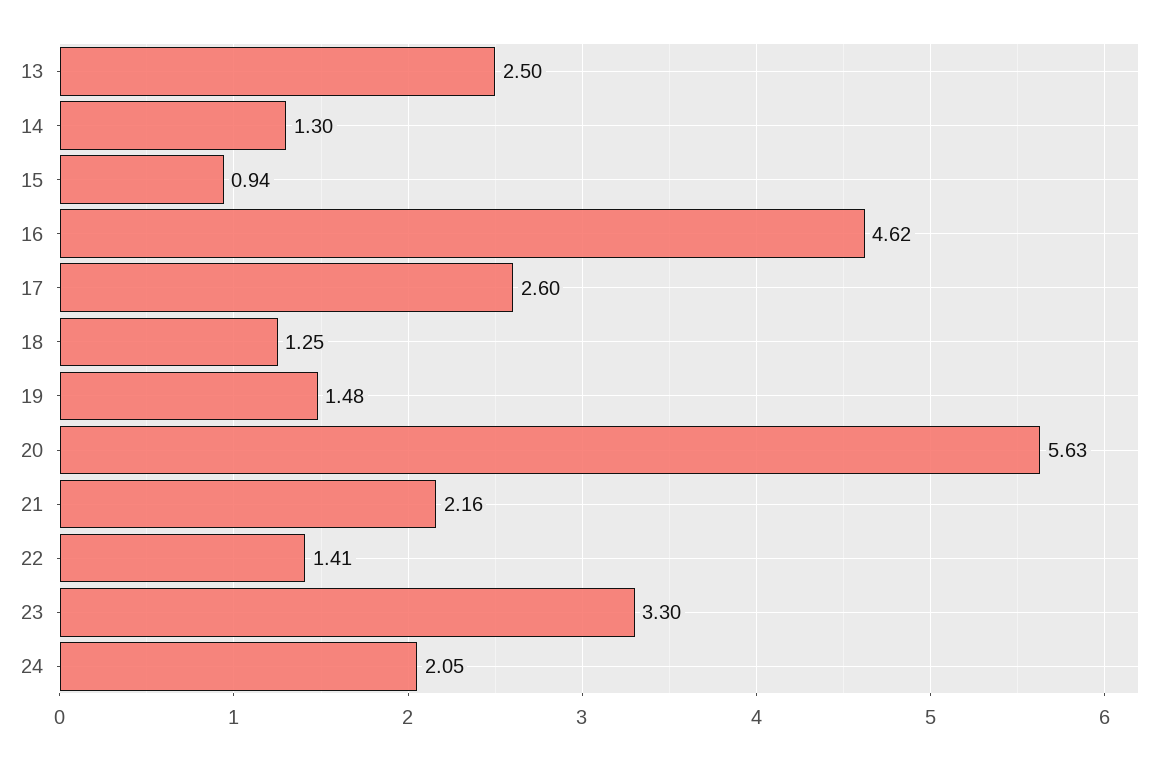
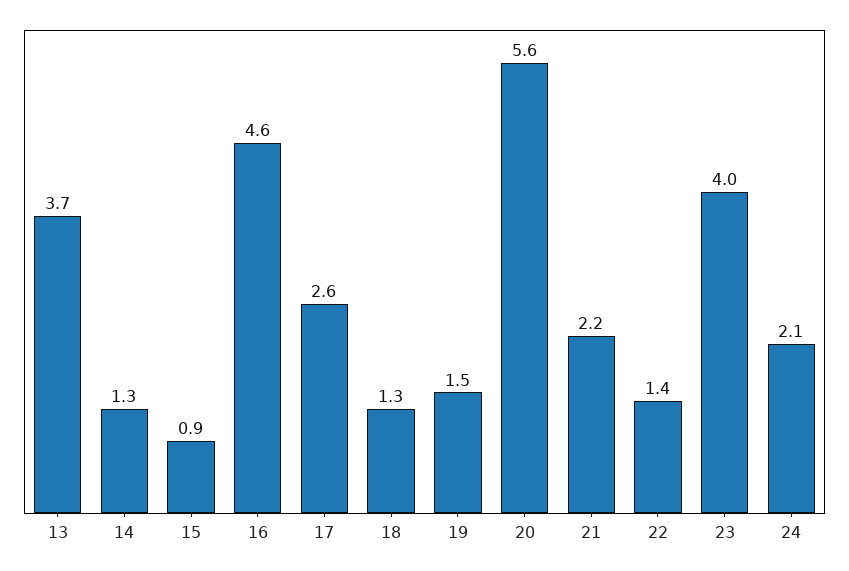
  {
-   "13": 2.5,
+   "13": 3.7,
    "14": 1.3,
    "15": 0.94,
    "16": 4.62,
    "17": 2.6,
    "18": 1.25,
    "19": 1.48,
    "20": 5.63,
    "21": 2.16,
    "22": 1.41,
-   "23": 3.3,
+   "23": 4,
    "24": 2.05
  }

